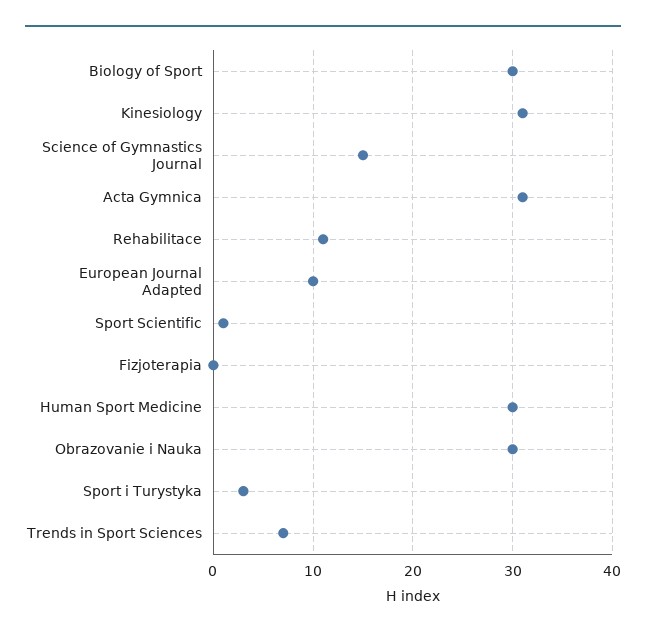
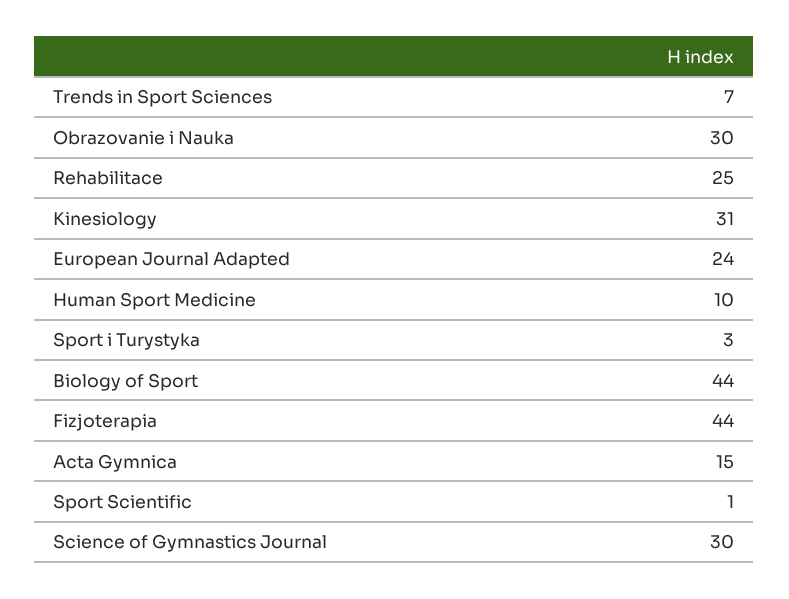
  {
-   "Biology of Sport": 30,
+   "Biology of Sport": 44,
    "Kinesiology": 31,
-   "Science of Gymnastics Journal": 15,
+   "Science of Gymnastics Journal": 30,
-   "Acta Gymnica": 31,
+   "Acta Gymnica": 15,
-   "Rehabilitace": 11,
+   "Rehabilitace": 25,
-   "European Journal Adapted": 10,
+   "European Journal Adapted": 24,
    "Sport Scientific": 1,
-   "Fizjoterapia": 0,
+   "Fizjoterapia": 44,
-   "Human Sport Medicine": 30,
+   "Human Sport Medicine": 10,
    "Obrazovanie i Nauka": 30,
    "Sport i Turystyka": 3,
    "Trends in Sport Sciences": 7
  }

